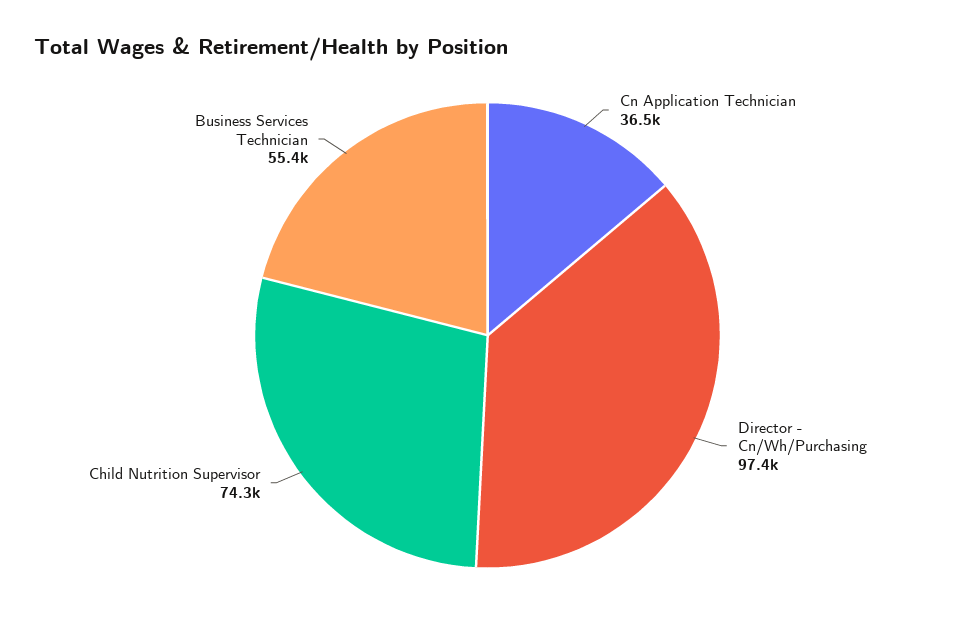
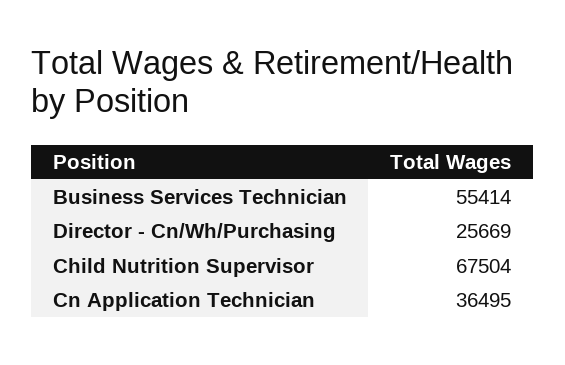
  {
    "Cn Application Technician": 36495,
-   "Director - Cn/Wh/Purchasing": 97400,
+   "Director - Cn/Wh/Purchasing": 25669,
-   "Child Nutrition Supervisor": 74300,
+   "Child Nutrition Supervisor": 67504,
    "Business Services Technician": 55414
  }

